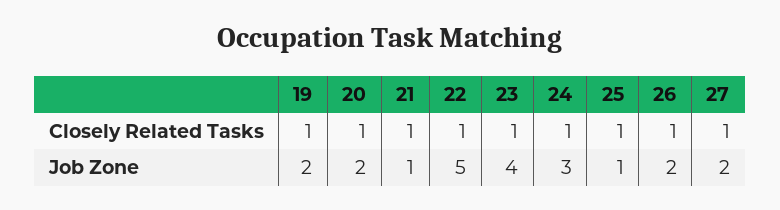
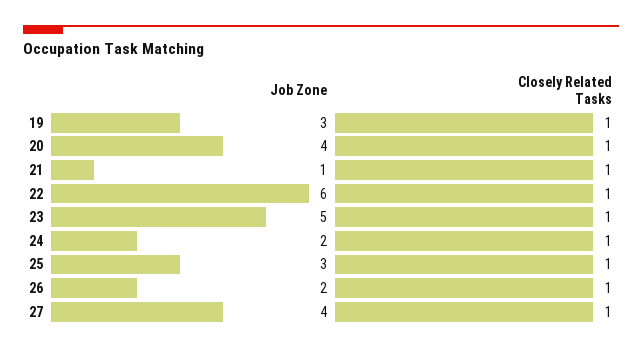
  {
    "19": {
      "Closely Related Tasks": 1,
-     "Job Zone": 2
+     "Job Zone": 3
    },
    "20": {
      "Closely Related Tasks": 1,
-     "Job Zone": 2
+     "Job Zone": 4
    },
    "21": {
      "Closely Related Tasks": 1,
      "Job Zone": 1
    },
    "22": {
      "Closely Related Tasks": 1,
-     "Job Zone": 5
+     "Job Zone": 6
    },
    "23": {
      "Closely Related Tasks": 1,
-     "Job Zone": 4
+     "Job Zone": 5
    },
    "24": {
      "Closely Related Tasks": 1,
-     "Job Zone": 3
+     "Job Zone": 2
    },
    "25": {
      "Closely Related Tasks": 1,
-     "Job Zone": 1
+     "Job Zone": 3
    },
    "26": {
      "Closely Related Tasks": 1,
      "Job Zone": 2
    },
    "27": {
      "Closely Related Tasks": 1,
-     "Job Zone": 2
+     "Job Zone": 4
    }
  }

